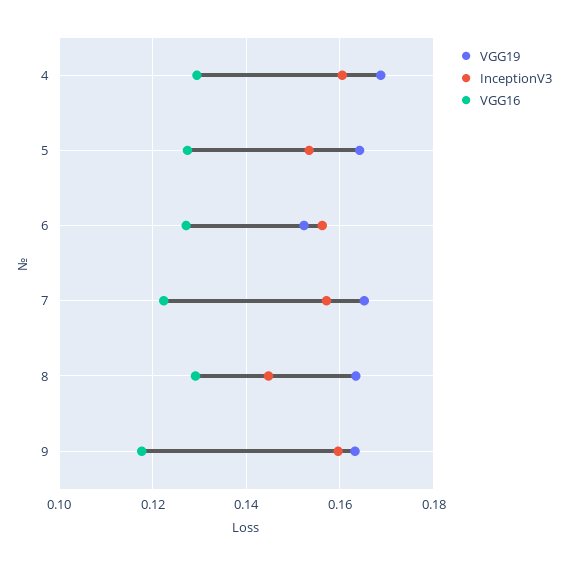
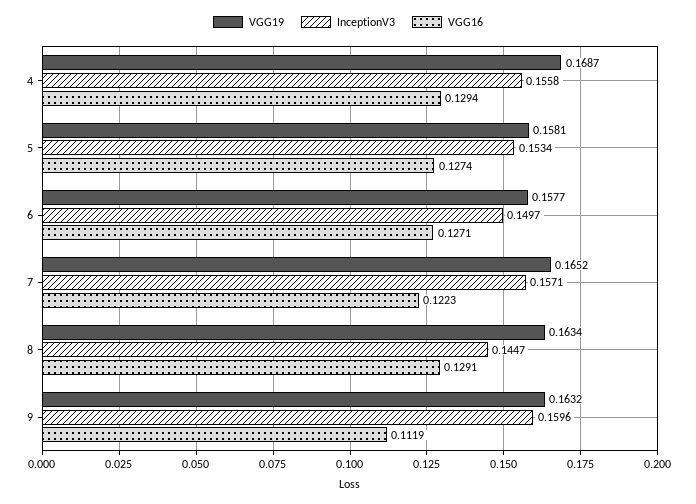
  {
    "VGG19": {
      "4": 0.1687,
-     "5": 0.164,
+     "5": 0.1581,
-     "6": 0.152,
+     "6": 0.1577,
      "7": 0.1652,
      "8": 0.1634,
      "9": 0.1632
    },
    "InceptionV3": {
-     "4": 0.16,
+     "4": 0.1558,
      "5": 0.1534,
-     "6": 0.156,
+     "6": 0.1497,
      "7": 0.1571,
      "8": 0.1447,
      "9": 0.1596
    },
    "VGG16": {
      "4": 0.1294,
      "5": 0.1274,
      "6": 0.1271,
      "7": 0.1223,
      "8": 0.1291,
-     "9": 0.118
+     "9": 0.1119
    }
  }

